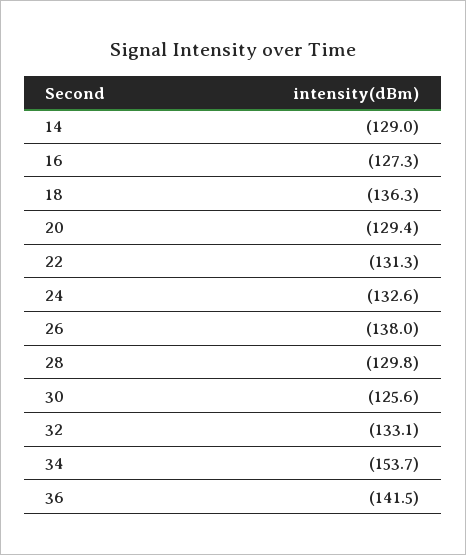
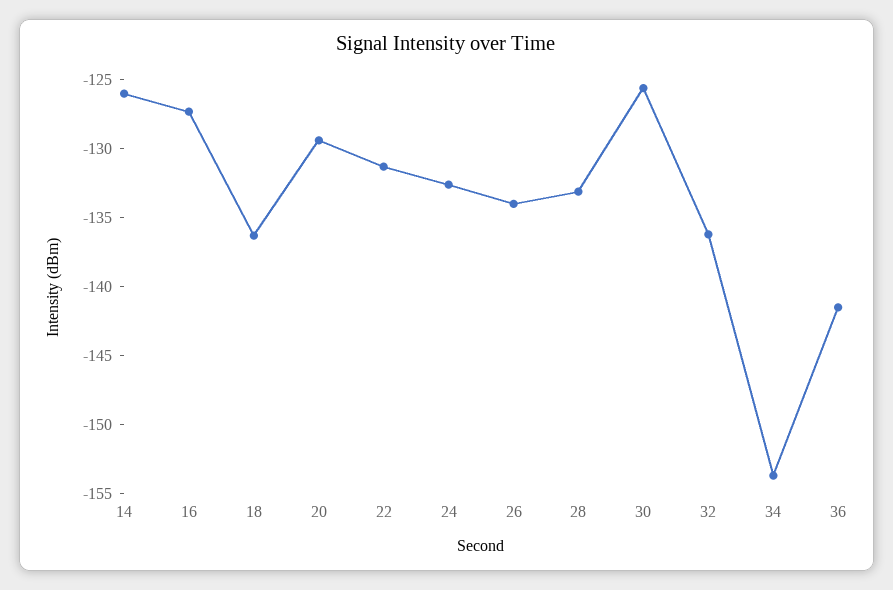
  {
-   "14": -129,
+   "14": -126,
    "16": -127.3,
    "18": -136.3,
    "20": -129.4,
    "22": -131.3,
    "24": -132.6,
-   "26": -138,
+   "26": -134,
-   "28": -129.8,
+   "28": -133,
    "30": -125.6,
-   "32": -133.1,
+   "32": -136,
    "34": -153.7,
    "36": -141.5
  }

